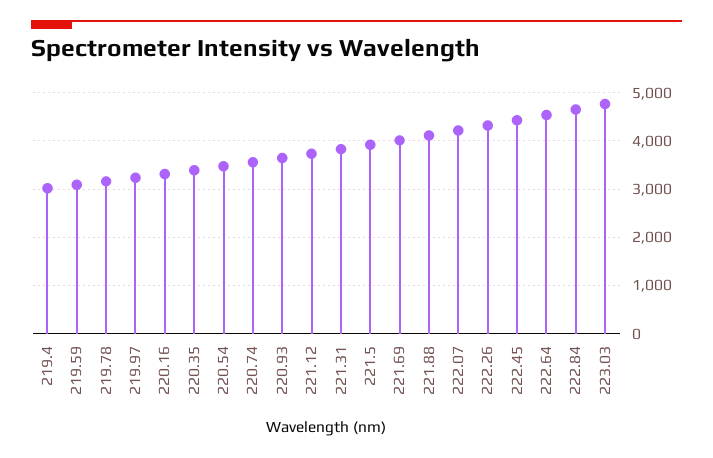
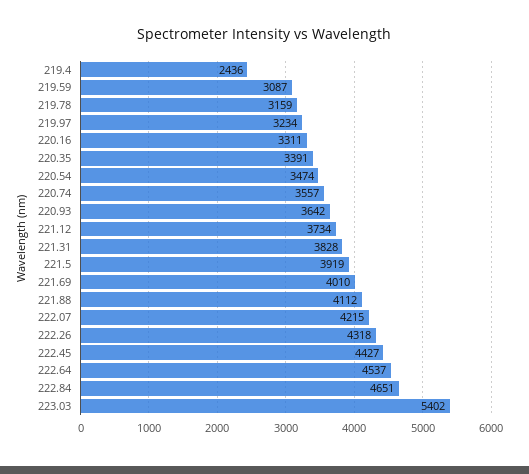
  {
-   "219.4": 3000,
+   "219.4": 2436,
    "219.59": 3087,
    "219.78": 3159,
    "219.97": 3234,
    "220.16": 3311,
    "220.35": 3391,
    "220.54": 3474,
    "220.74": 3557,
    "220.93": 3642,
    "221.12": 3734,
    "221.31": 3828,
    "221.5": 3919,
    "221.69": 4010,
    "221.88": 4112,
    "222.07": 4215,
    "222.26": 4318,
    "222.45": 4427,
    "222.64": 4537,
    "222.84": 4651,
-   "223.03": 4800
+   "223.03": 5402
  }

